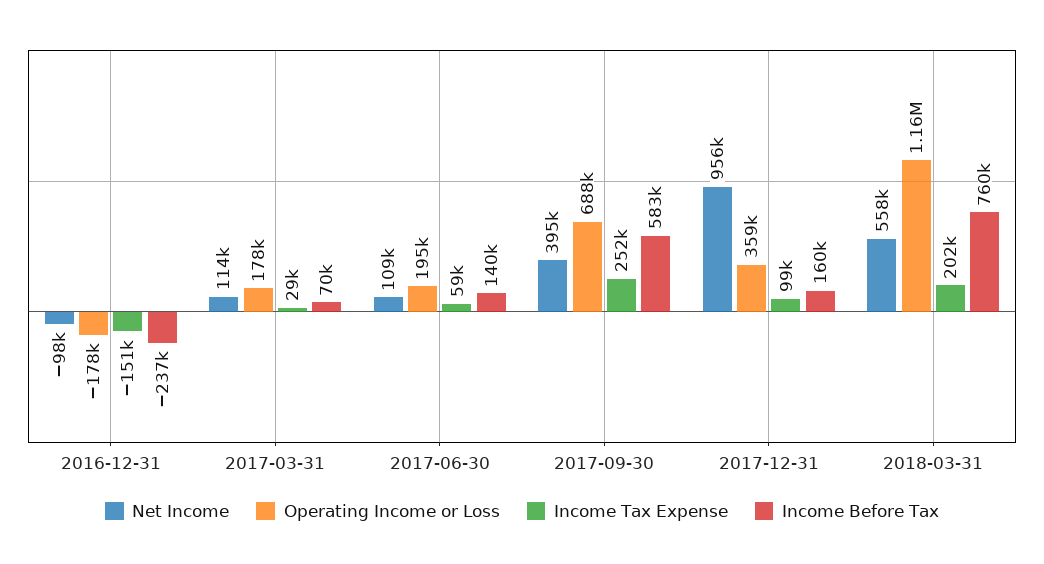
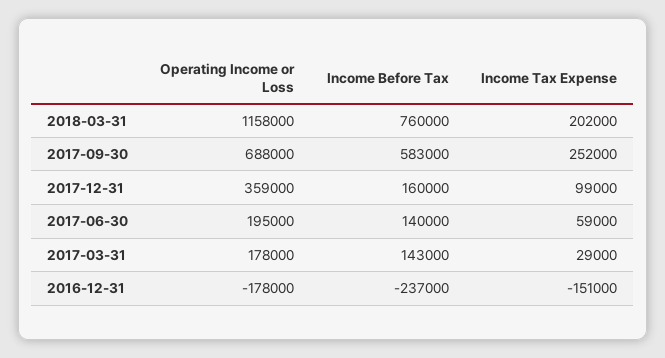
  {
-   "Net Income": {
-     "2016-12-31": -98000,
-     "2017-03-31": 114000,
-     "2017-06-30": 109000,
-     "2017-09-30": 395000,
-     "2017-12-31": 956000,
-     "2018-03-31": 558000
-   },
    "Operating Income or Loss": {
      "2016-12-31": -178000,
      "2017-03-31": 178000,
      "2017-06-30": 195000,
      "2017-09-30": 688000,
      "2017-12-31": 359000,
      "2018-03-31": 1158000
    },
    "Income Tax Expense": {
      "2016-12-31": -151000,
      "2017-03-31": 29000,
      "2017-06-30": 59000,
      "2017-09-30": 252000,
      "2017-12-31": 99000,
      "2018-03-31": 202000
    },
    "Income Before Tax": {
      "2016-12-31": -237000,
-     "2017-03-31": 70000,
+     "2017-03-31": 143000,
      "2017-06-30": 140000,
      "2017-09-30": 583000,
      "2017-12-31": 160000,
      "2018-03-31": 760000
    }
  }

